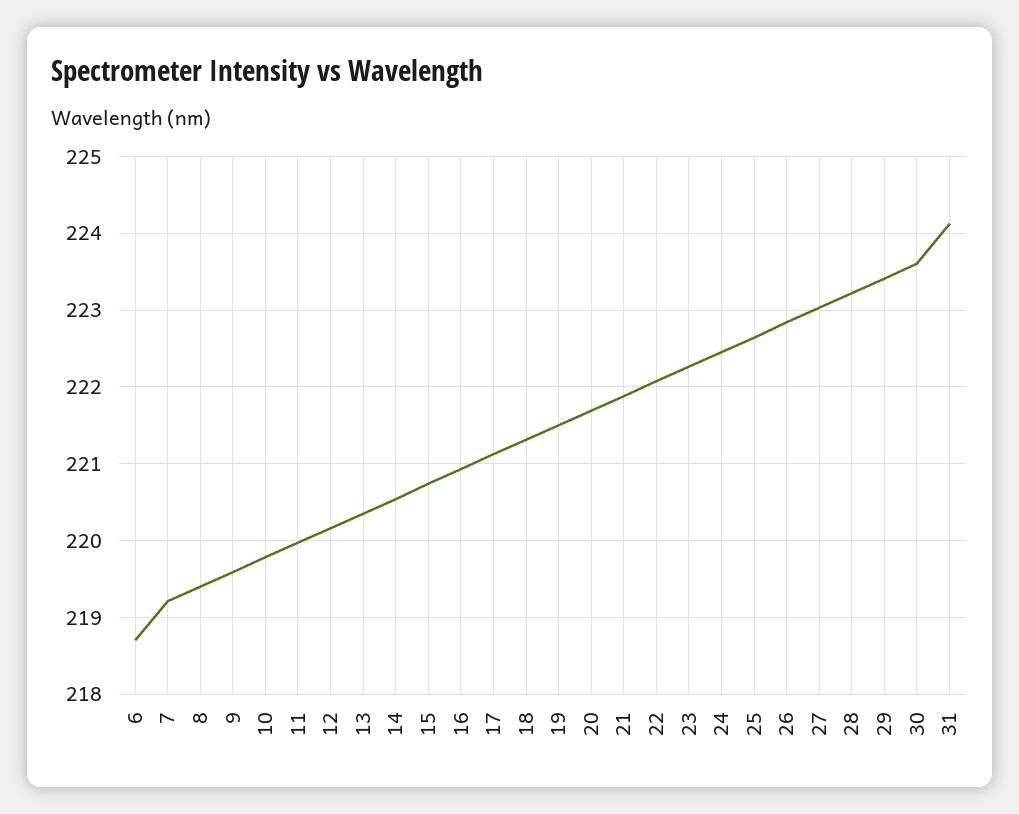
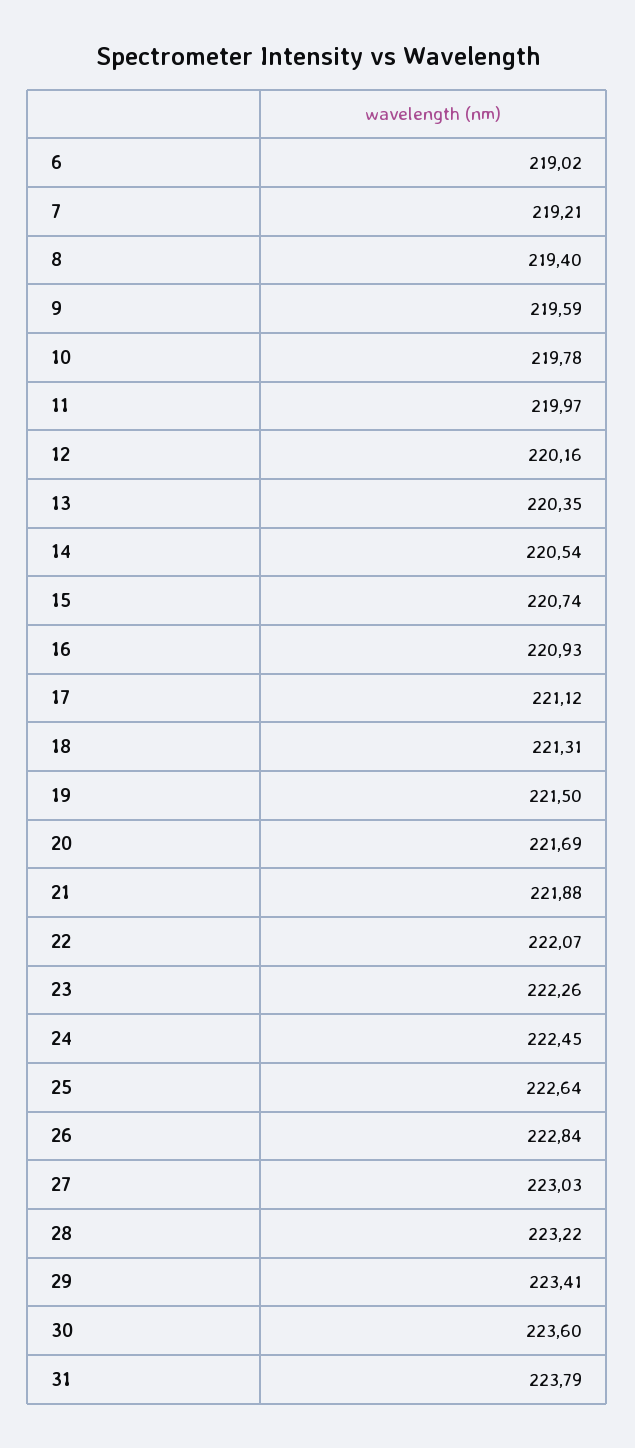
  {
-   "6": 218.7,
+   "6": 219.02,
    "7": 219.21,
    "8": 219.4,
    "9": 219.59,
    "10": 219.78,
    "11": 219.97,
    "12": 220.16,
    "13": 220.35,
    "14": 220.54,
    "15": 220.74,
    "16": 220.93,
    "17": 221.12,
    "18": 221.31,
    "19": 221.5,
    "20": 221.69,
    "21": 221.88,
    "22": 222.07,
    "23": 222.26,
    "24": 222.45,
    "25": 222.64,
    "26": 222.84,
    "27": 223.03,
    "28": 223.22,
    "29": 223.41,
    "30": 223.6,
-   "31": 224.1
+   "31": 223.79
  }

